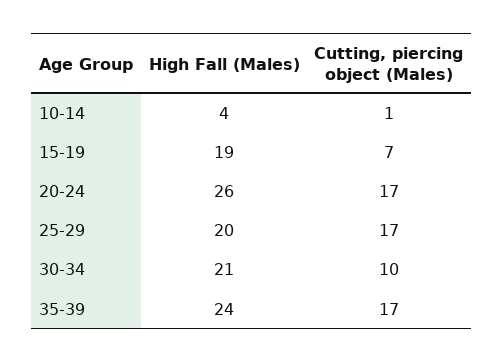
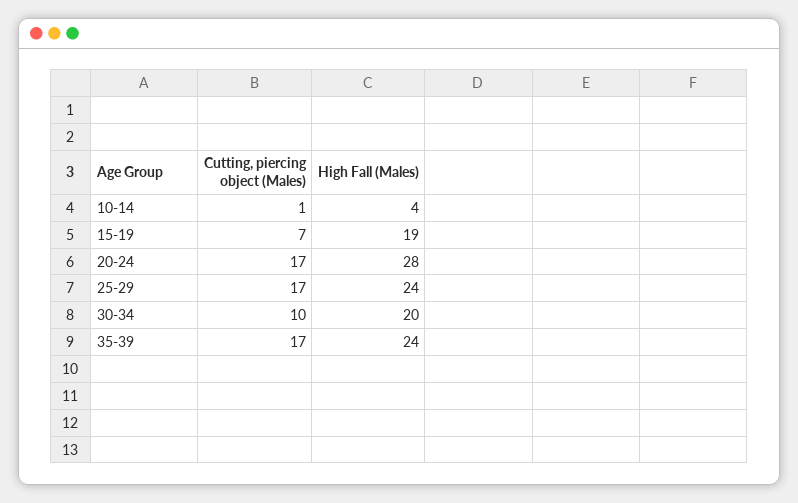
  {
    "High Fall (Males)": {
      "10-14": 4,
      "15-19": 19,
-     "20-24": 26,
+     "20-24": 28,
-     "25-29": 20,
+     "25-29": 24,
-     "30-34": 21,
+     "30-34": 20,
      "35-39": 24
    },
    "Cutting, piercing object (Males)": {
      "10-14": 1,
      "15-19": 7,
      "20-24": 17,
      "25-29": 17,
      "30-34": 10,
      "35-39": 17
    }
  }

